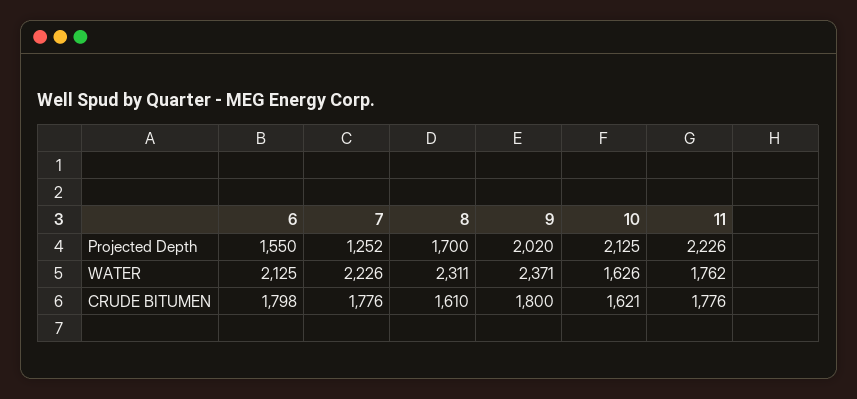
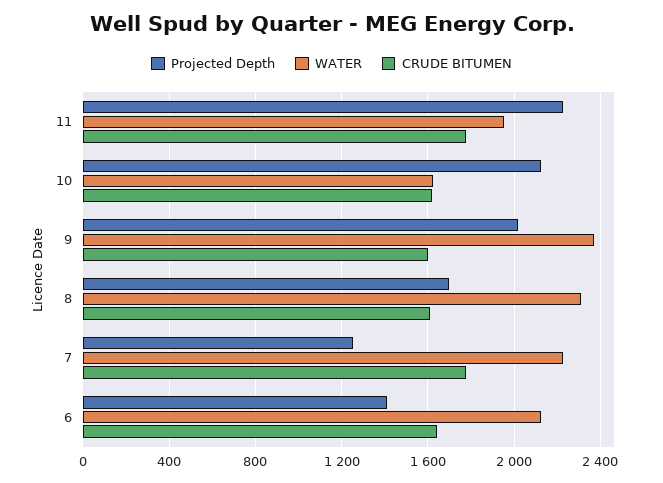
  {
    "Projected Depth": {
-     "6": 1550,
+     "6": 1400,
      "7": 1252,
      "8": 1700,
      "9": 2020,
      "10": 2125,
      "11": 2226
    },
    "WATER": {
      "6": 2125,
      "7": 2226,
      "8": 2311,
      "9": 2371,
      "10": 1626,
-     "11": 1762
+     "11": 1950
    },
    "CRUDE BITUMEN": {
-     "6": 1798,
+     "6": 1650,
      "7": 1776,
      "8": 1610,
-     "9": 1800,
+     "9": 1600,
      "10": 1621,
      "11": 1776
    }
  }

